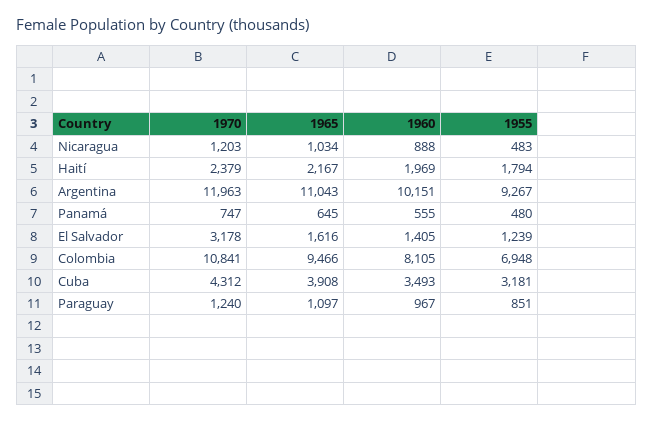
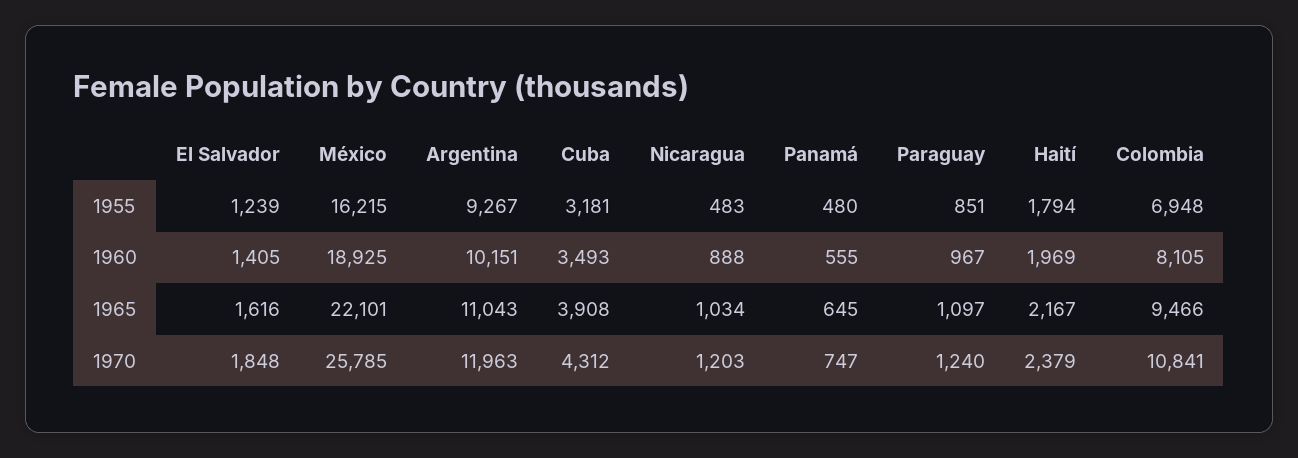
  {
    "1970": {
      "Nicaragua": 1203,
      "Haití": 2379,
      "Argentina": 11963,
      "Panamá": 747,
-     "El Salvador": 3178,
+     "El Salvador": 1848,
      "Colombia": 10841,
      "Cuba": 4312,
-     "Paraguay": 1240
+     "Paraguay": 1240,
+     "México": 25785
    },
    "1965": {
      "Nicaragua": 1034,
      "Haití": 2167,
      "Argentina": 11043,
      "Panamá": 645,
      "El Salvador": 1616,
      "Colombia": 9466,
      "Cuba": 3908,
-     "Paraguay": 1097
+     "Paraguay": 1097,
+     "México": 22101
    },
    "1960": {
      "Nicaragua": 888,
      "Haití": 1969,
      "Argentina": 10151,
      "Panamá": 555,
      "El Salvador": 1405,
      "Colombia": 8105,
      "Cuba": 3493,
-     "Paraguay": 967
+     "Paraguay": 967,
+     "México": 18925
    },
    "1955": {
      "Nicaragua": 483,
      "Haití": 1794,
      "Argentina": 9267,
      "Panamá": 480,
      "El Salvador": 1239,
      "Colombia": 6948,
      "Cuba": 3181,
-     "Paraguay": 851
+     "Paraguay": 851,
+     "México": 16215
    }
  }

